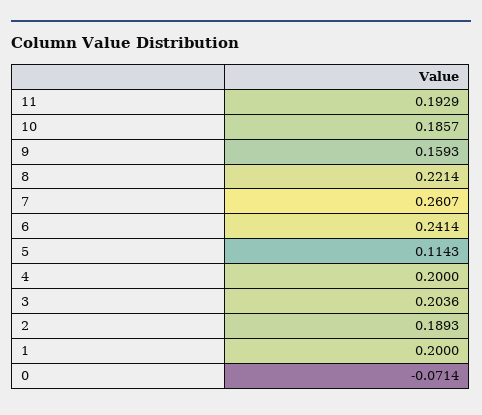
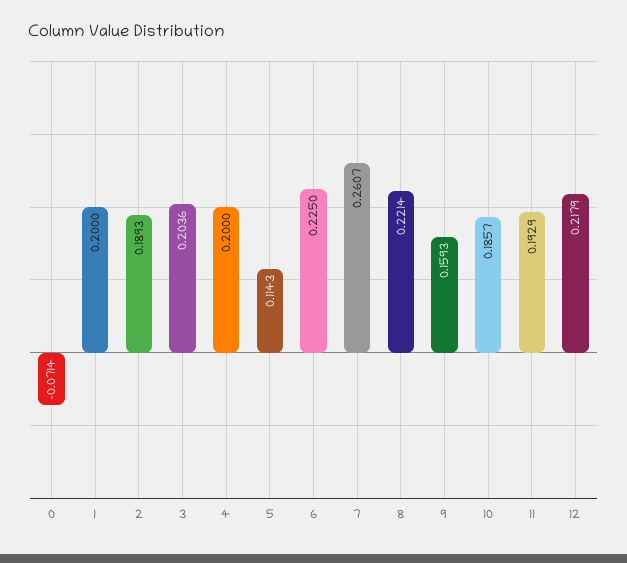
  {
    "11": 0.1929,
    "10": 0.1857,
    "9": 0.1593,
    "8": 0.2214,
    "7": 0.2607,
-   "6": 0.2414,
+   "6": 0.225,
    "5": 0.1143,
    "4": 0.2,
    "3": 0.2036,
    "2": 0.1893,
    "1": 0.2,
-   "0": -0.0714
+   "0": -0.0714,
+   "12": 0.2179
  }

